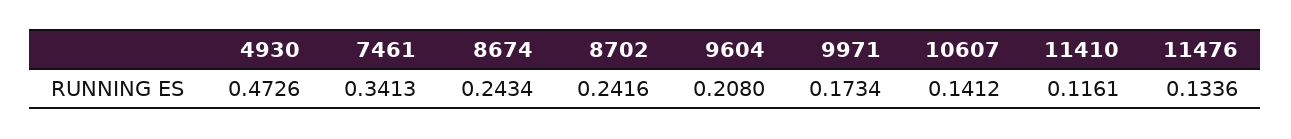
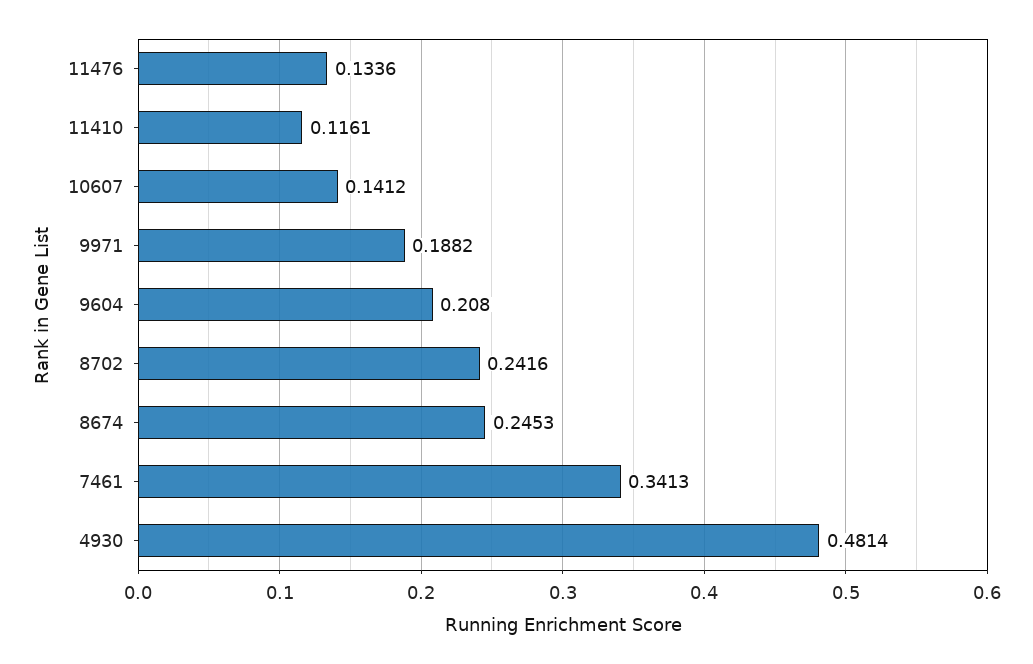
  {
-   "4930": 0.4726,
+   "4930": 0.4814,
    "7461": 0.3413,
-   "8674": 0.2434,
+   "8674": 0.2453,
    "8702": 0.2416,
    "9604": 0.208,
-   "9971": 0.1734,
+   "9971": 0.1882,
    "10607": 0.1412,
    "11410": 0.1161,
    "11476": 0.1336
  }

